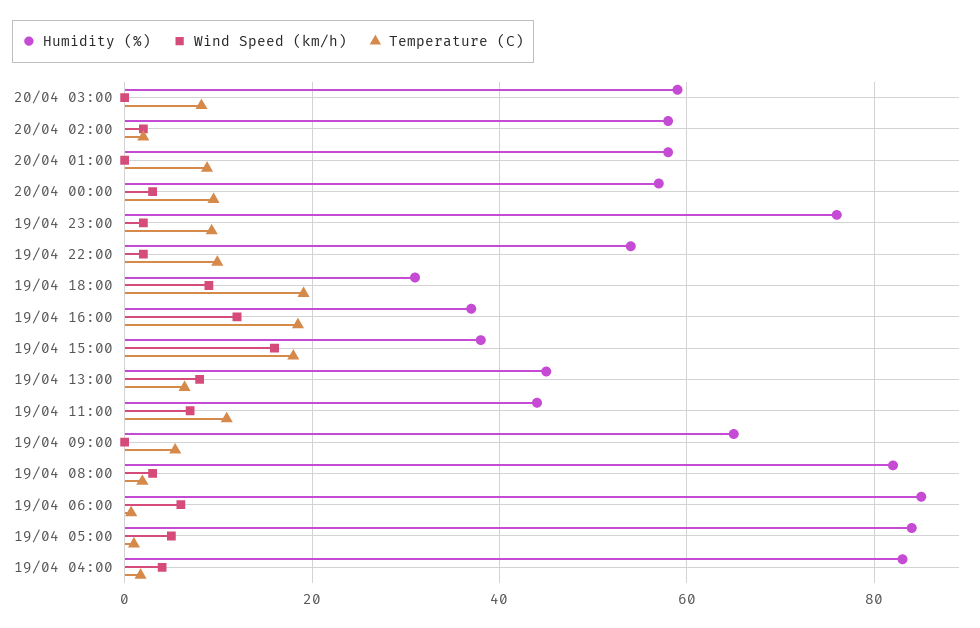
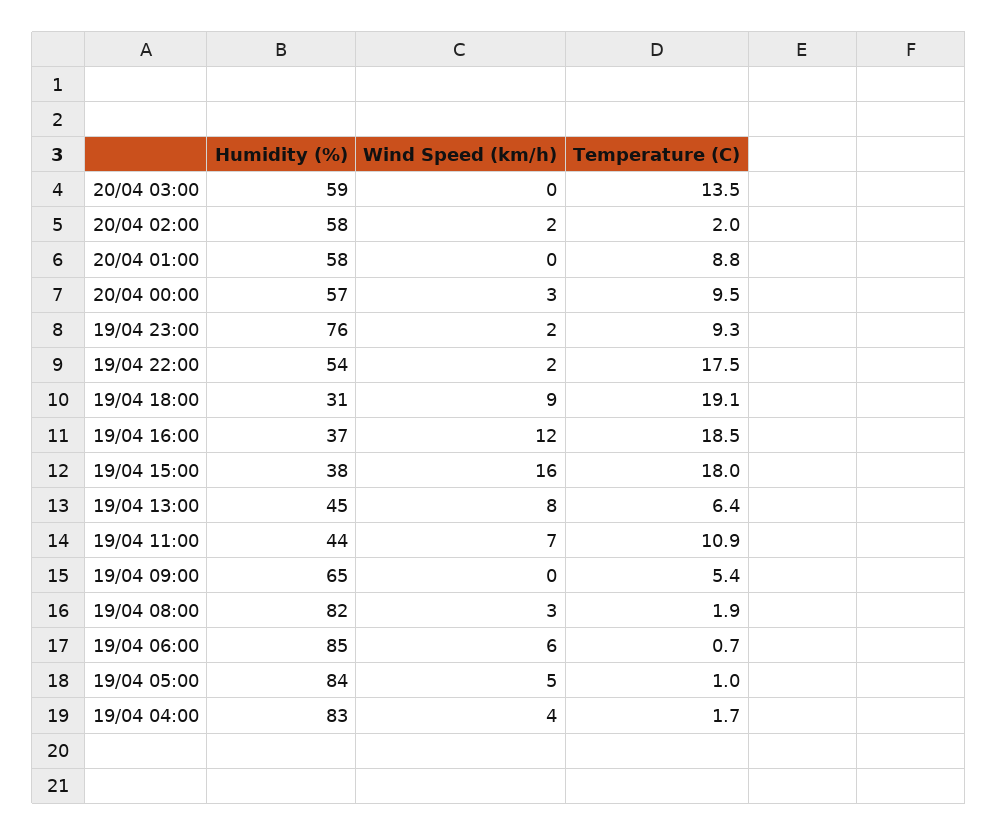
  {
    "Humidity (%)": {
      "20/04 03:00": 59,
      "20/04 02:00": 58,
      "20/04 01:00": 58,
      "20/04 00:00": 57,
      "19/04 23:00": 76,
      "19/04 22:00": 54,
      "19/04 18:00": 31,
      "19/04 16:00": 37,
      "19/04 15:00": 38,
      "19/04 13:00": 45,
      "19/04 11:00": 44,
      "19/04 09:00": 65,
      "19/04 08:00": 82,
      "19/04 06:00": 85,
      "19/04 05:00": 84,
      "19/04 04:00": 83
    },
    "Wind Speed (km/h)": {
      "20/04 03:00": 0,
      "20/04 02:00": 2,
      "20/04 01:00": 0,
      "20/04 00:00": 3,
      "19/04 23:00": 2,
      "19/04 22:00": 2,
      "19/04 18:00": 9,
      "19/04 16:00": 12,
      "19/04 15:00": 16,
      "19/04 13:00": 8,
      "19/04 11:00": 7,
      "19/04 09:00": 0,
      "19/04 08:00": 3,
      "19/04 06:00": 6,
      "19/04 05:00": 5,
      "19/04 04:00": 4
    },
    "Temperature (C)": {
-     "20/04 03:00": 8,
+     "20/04 03:00": 13.5,
      "20/04 02:00": 2,
      "20/04 01:00": 8.8,
      "20/04 00:00": 9.5,
      "19/04 23:00": 9.3,
-     "19/04 22:00": 10,
+     "19/04 22:00": 17.5,
      "19/04 18:00": 19.1,
      "19/04 16:00": 18.5,
      "19/04 15:00": 18,
      "19/04 13:00": 6.4,
      "19/04 11:00": 10.9,
      "19/04 09:00": 5.4,
      "19/04 08:00": 1.9,
      "19/04 06:00": 0.7,
      "19/04 05:00": 1,
      "19/04 04:00": 1.7
    }
  }

